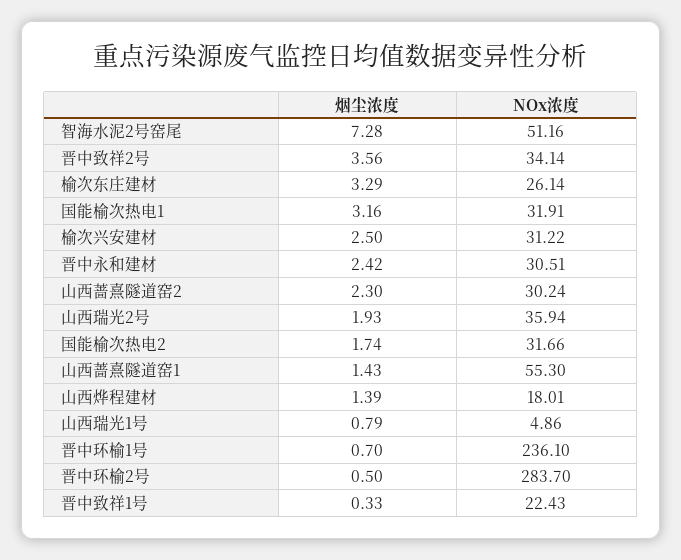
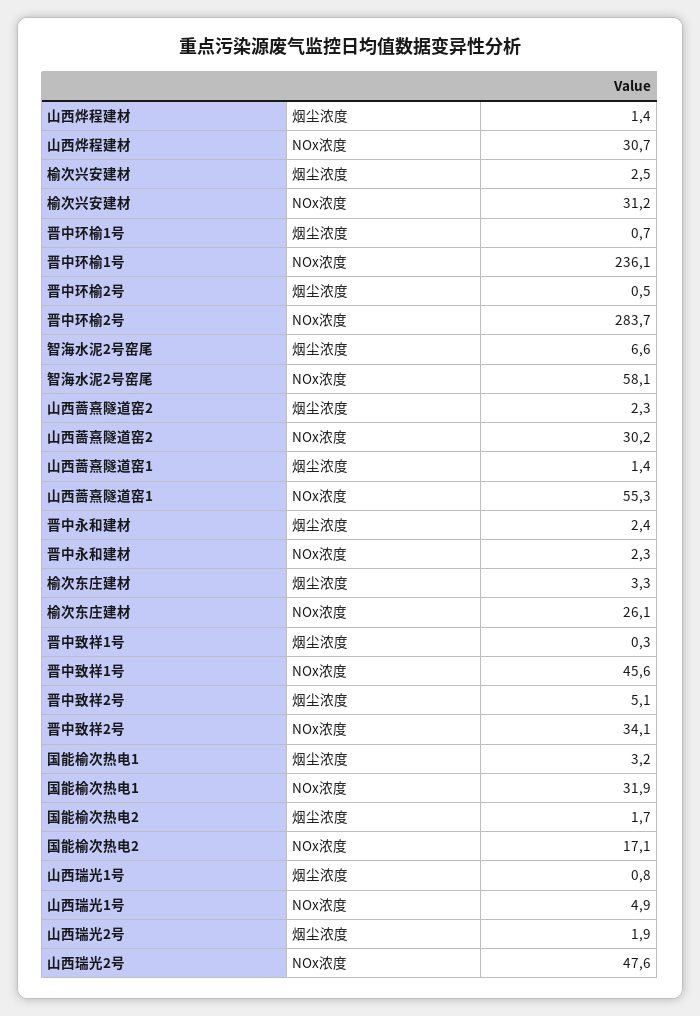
  {
    "烟尘浓度": {
-     "智海水泥2号窑尾": 7.28,
+     "智海水泥2号窑尾": 6.6,
-     "晋中致祥2号": 3.56,
+     "晋中致祥2号": 5.1,
      "榆次东庄建材": 3.29,
      "国能榆次热电1": 3.16,
      "榆次兴安建材": 2.5,
      "晋中永和建材": 2.42,
      "山西蔷熹隧道窑2": 2.3,
      "山西瑞光2号": 1.93,
      "国能榆次热电2": 1.74,
      "山西蔷熹隧道窑1": 1.43,
      "山西烨程建材": 1.39,
      "山西瑞光1号": 0.79,
      "晋中环榆1号": 0.7,
      "晋中环榆2号": 0.5,
      "晋中致祥1号": 0.33
    },
    "NOx浓度": {
-     "智海水泥2号窑尾": 51.16,
+     "智海水泥2号窑尾": 58.1,
      "晋中致祥2号": 34.14,
      "榆次东庄建材": 26.14,
      "国能榆次热电1": 31.91,
      "榆次兴安建材": 31.22,
-     "晋中永和建材": 30.51,
+     "晋中永和建材": 2.3,
      "山西蔷熹隧道窑2": 30.24,
-     "山西瑞光2号": 35.94,
+     "山西瑞光2号": 47.6,
-     "国能榆次热电2": 31.66,
+     "国能榆次热电2": 17.1,
      "山西蔷熹隧道窑1": 55.3,
-     "山西烨程建材": 18.01,
+     "山西烨程建材": 30.7,
      "山西瑞光1号": 4.86,
      "晋中环榆1号": 236.1,
      "晋中环榆2号": 283.7,
-     "晋中致祥1号": 22.43
+     "晋中致祥1号": 45.6
    }
  }

